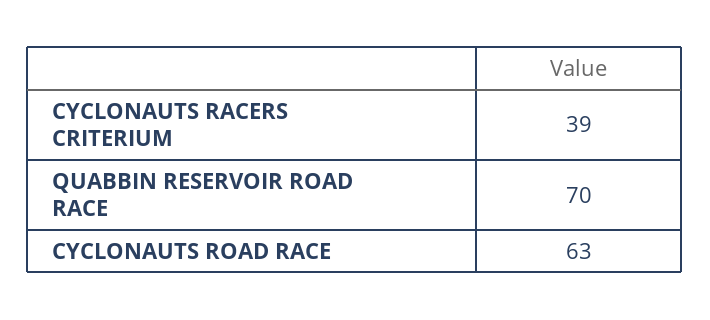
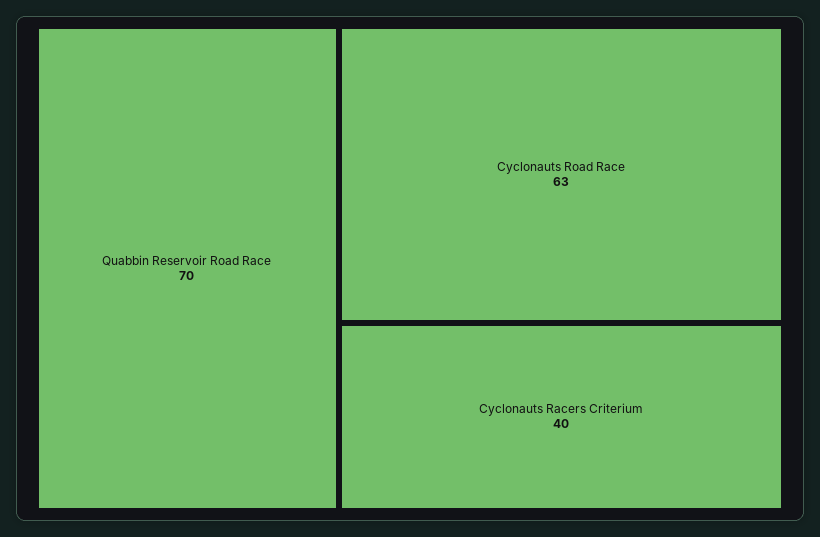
  {
-   "CYCLONAUTS RACERS CRITERIUM": 39,
+   "CYCLONAUTS RACERS CRITERIUM": 40,
    "QUABBIN RESERVOIR ROAD RACE": 70,
    "CYCLONAUTS ROAD RACE": 63
  }

